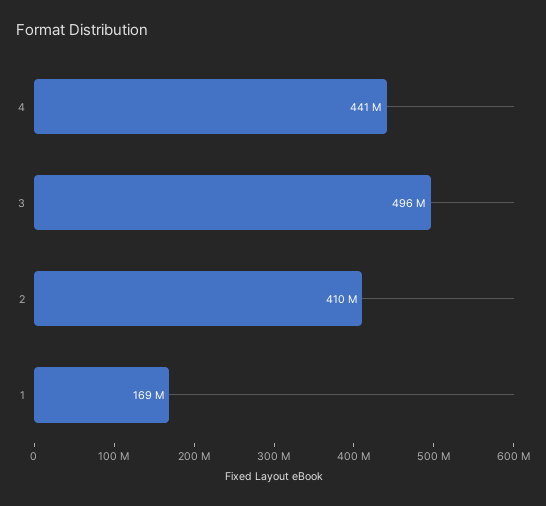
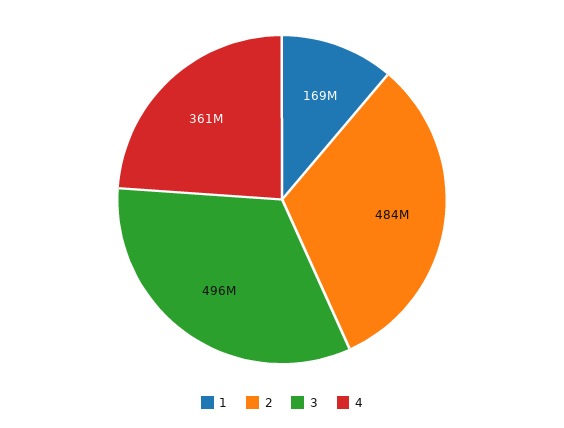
  {
-   "4": 441000000,
+   "4": 361000000,
    "3": 496000000,
-   "2": 410000000,
+   "2": 484000000,
    "1": 169000000
  }

